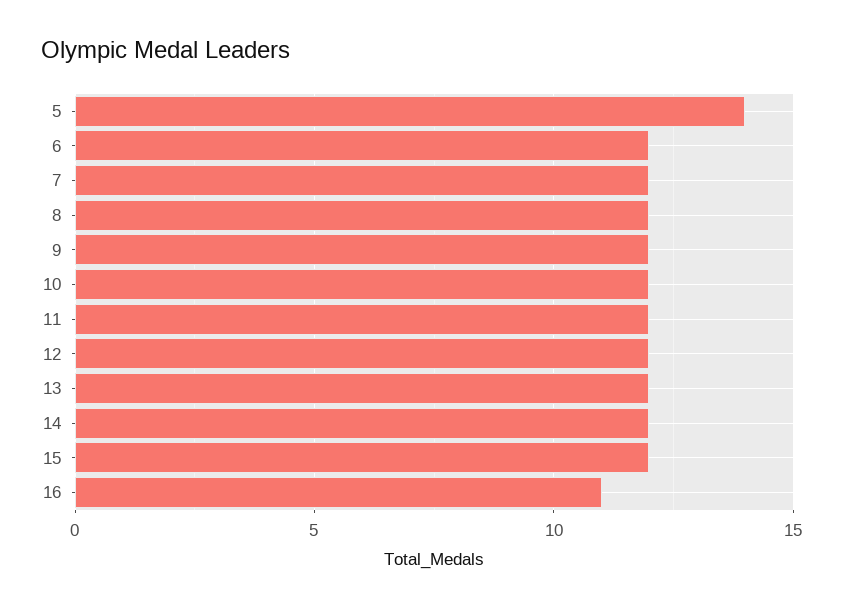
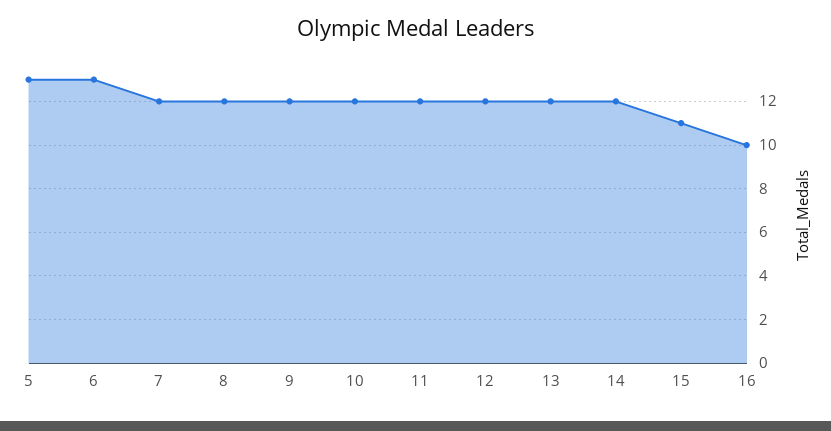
  {
-   "5": 14,
+   "5": 13,
-   "6": 12,
+   "6": 13,
    "7": 12,
    "8": 12,
    "9": 12,
    "10": 12,
    "11": 12,
    "12": 12,
    "13": 12,
    "14": 12,
-   "15": 12,
+   "15": 11,
-   "16": 11
+   "16": 10
  }

